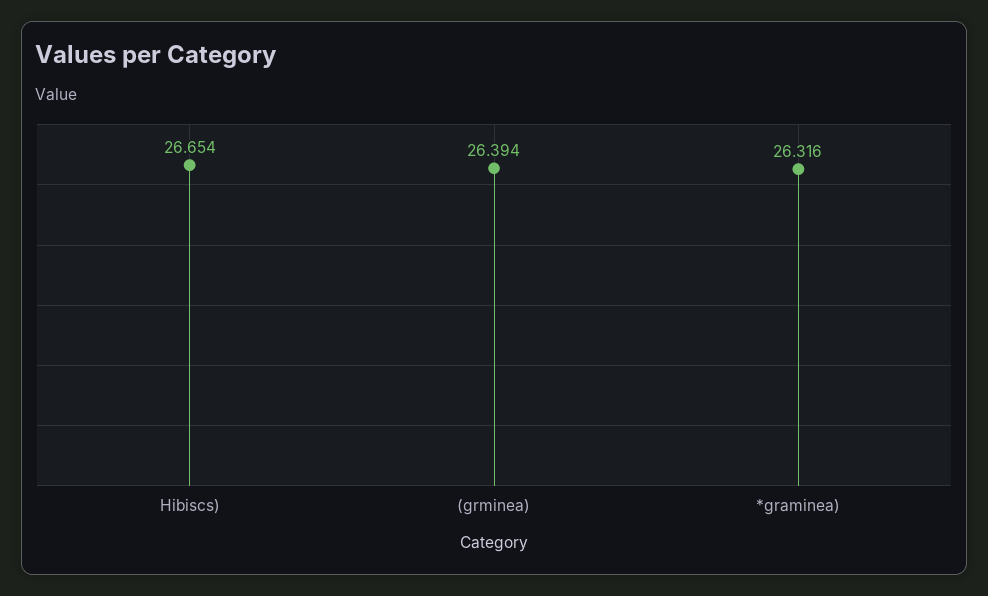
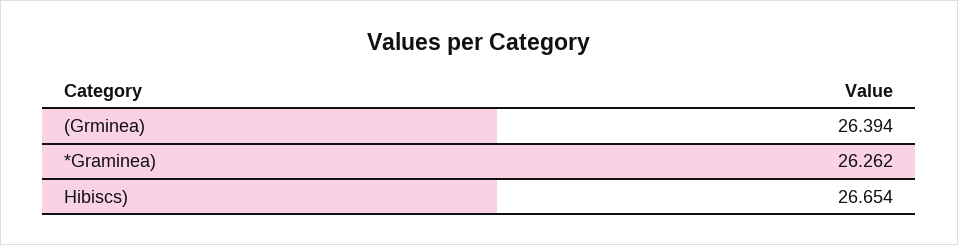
  {
    "Hibiscs)": 26.654,
    "(grminea)": 26.394,
-   "*graminea)": 26.316
+   "*graminea)": 26.262
  }

